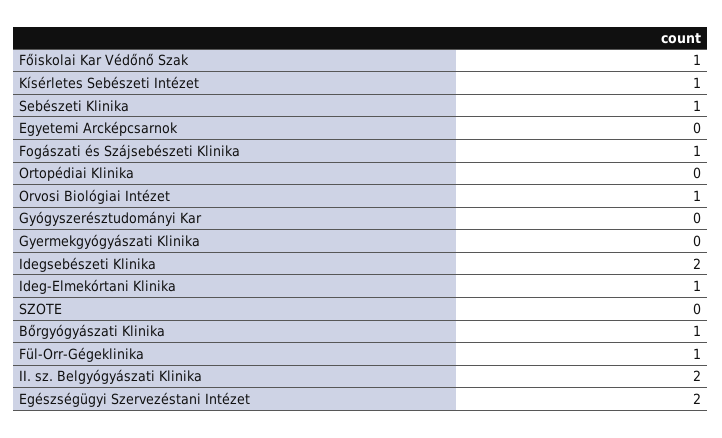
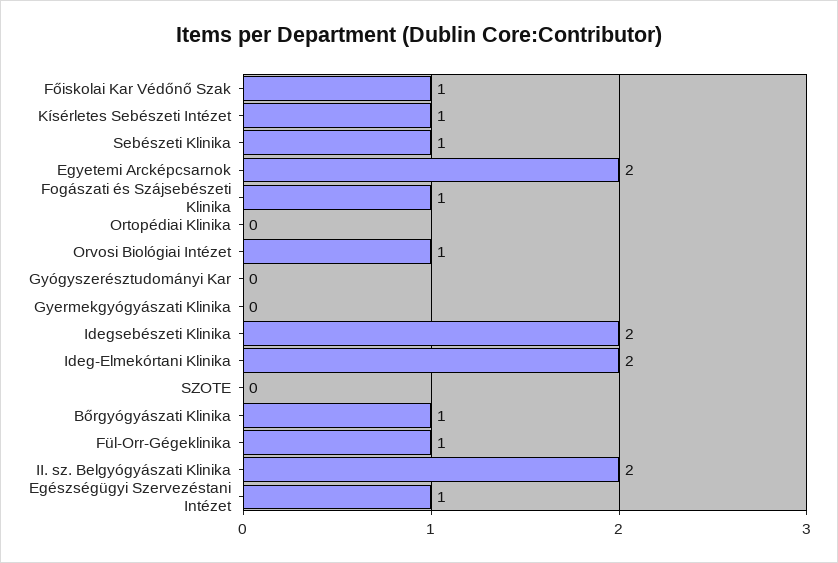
  {
    "Főiskolai Kar Védőnő Szak": 1,
    "Kísérletes Sebészeti Intézet": 1,
    "Sebészeti Klinika": 1,
-   "Egyetemi Arcképcsarnok": 0,
+   "Egyetemi Arcképcsarnok": 2,
    "Fogászati és Szájsebészeti Klinika": 1,
    "Ortopédiai Klinika": 0,
    "Orvosi Biológiai Intézet": 1,
    "Gyógyszerésztudományi Kar": 0,
    "Gyermekgyógyászati Klinika": 0,
    "Idegsebészeti Klinika": 2,
-   "Ideg-Elmekórtani Klinika": 1,
+   "Ideg-Elmekórtani Klinika": 2,
    "SZOTE": 0,
    "Bőrgyógyászati Klinika": 1,
    "Fül-Orr-Gégeklinika": 1,
    "II. sz. Belgyógyászati Klinika": 2,
-   "Egészségügyi Szervezéstani Intézet": 2
+   "Egészségügyi Szervezéstani Intézet": 1
  }

